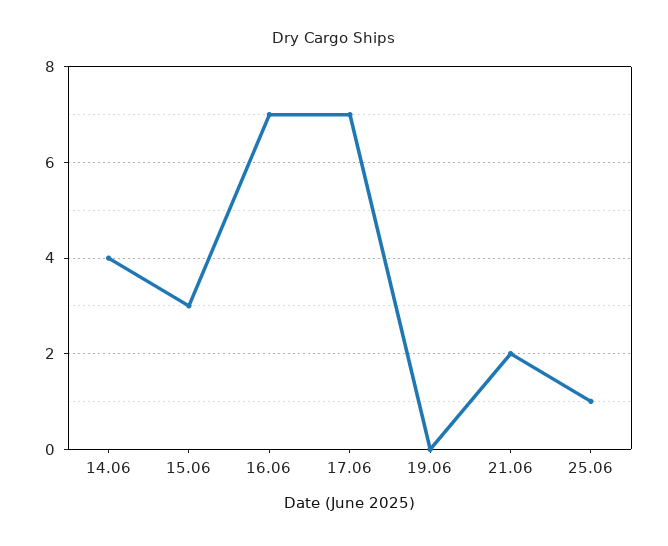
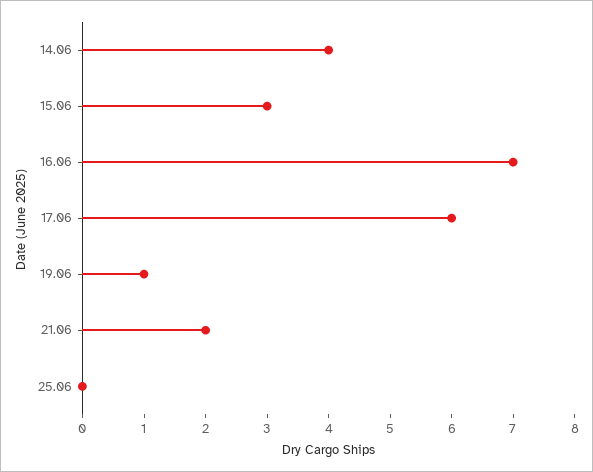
  {
    "14.06": 4,
    "15.06": 3,
    "16.06": 7,
-   "17.06": 7,
+   "17.06": 6,
-   "19.06": 0,
+   "19.06": 1,
    "21.06": 2,
-   "25.06": 1
+   "25.06": 0
  }

